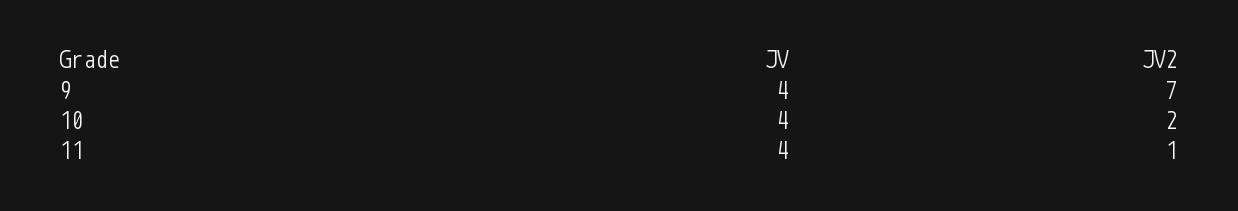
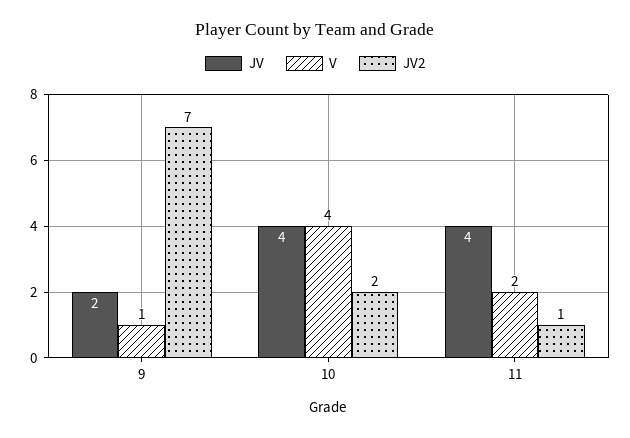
  {
    "JV": {
-     "9": 4,
+     "9": 2,
      "10": 4,
      "11": 4
    },
    "JV2": {
      "9": 7,
      "10": 2,
      "11": 1
-   }
+   },
+   "V": {
+     "9": 1,
+     "10": 4,
+     "11": 2
+   }
  }

